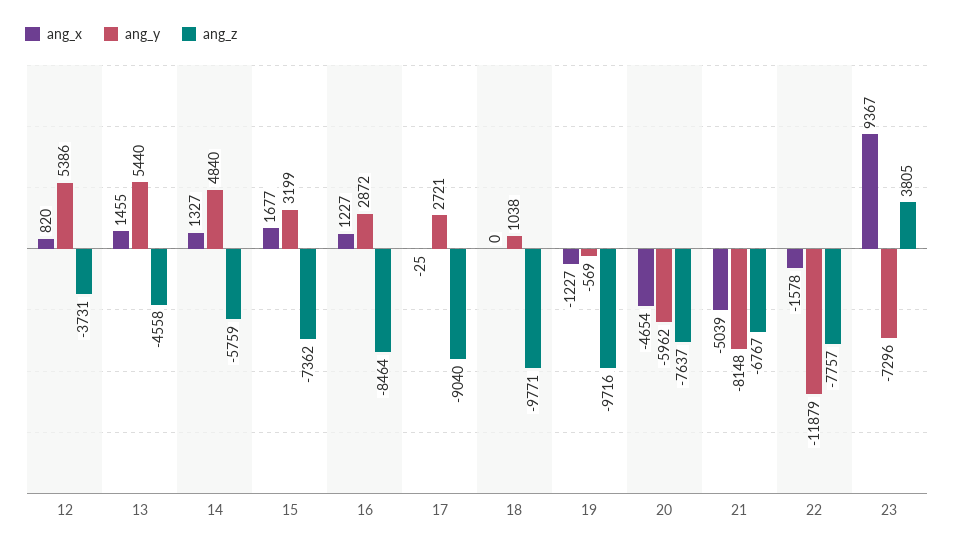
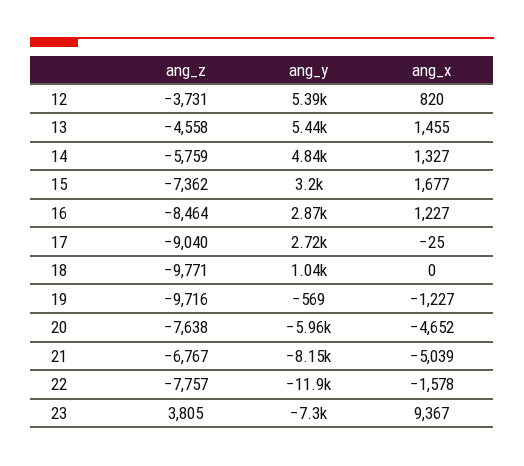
  {
    "ang_x": {
      "12": 820,
      "13": 1455,
      "14": 1327,
      "15": 1677,
      "16": 1227,
      "17": -25,
      "18": 0,
      "19": -1227,
-     "20": -4654,
+     "20": -4652,
      "21": -5039,
      "22": -1578,
      "23": 9367
    },
    "ang_y": {
      "12": 5386,
      "13": 5440,
      "14": 4840,
      "15": 3199,
      "16": 2872,
      "17": 2721,
      "18": 1038,
      "19": -569,
      "20": -5962,
      "21": -8148,
      "22": -11879,
      "23": -7296
    },
    "ang_z": {
      "12": -3731,
      "13": -4558,
      "14": -5759,
      "15": -7362,
      "16": -8464,
      "17": -9040,
      "18": -9771,
      "19": -9716,
-     "20": -7637,
+     "20": -7638,
      "21": -6767,
      "22": -7757,
      "23": 3805
    }
  }

